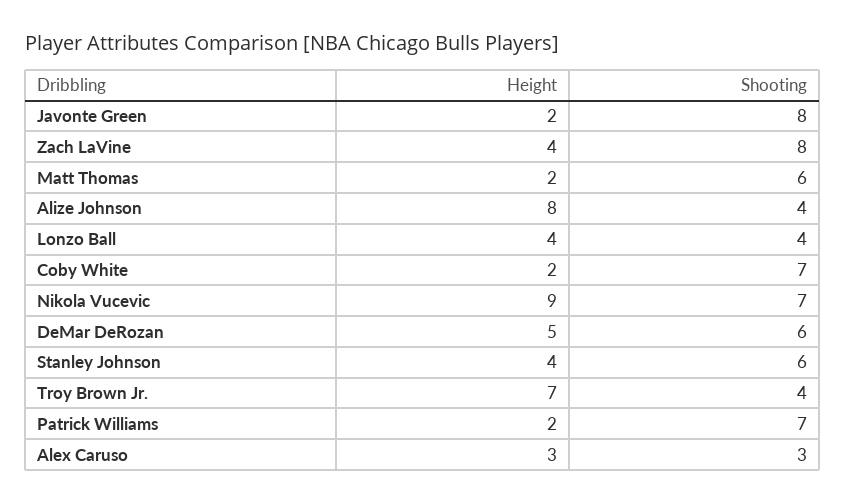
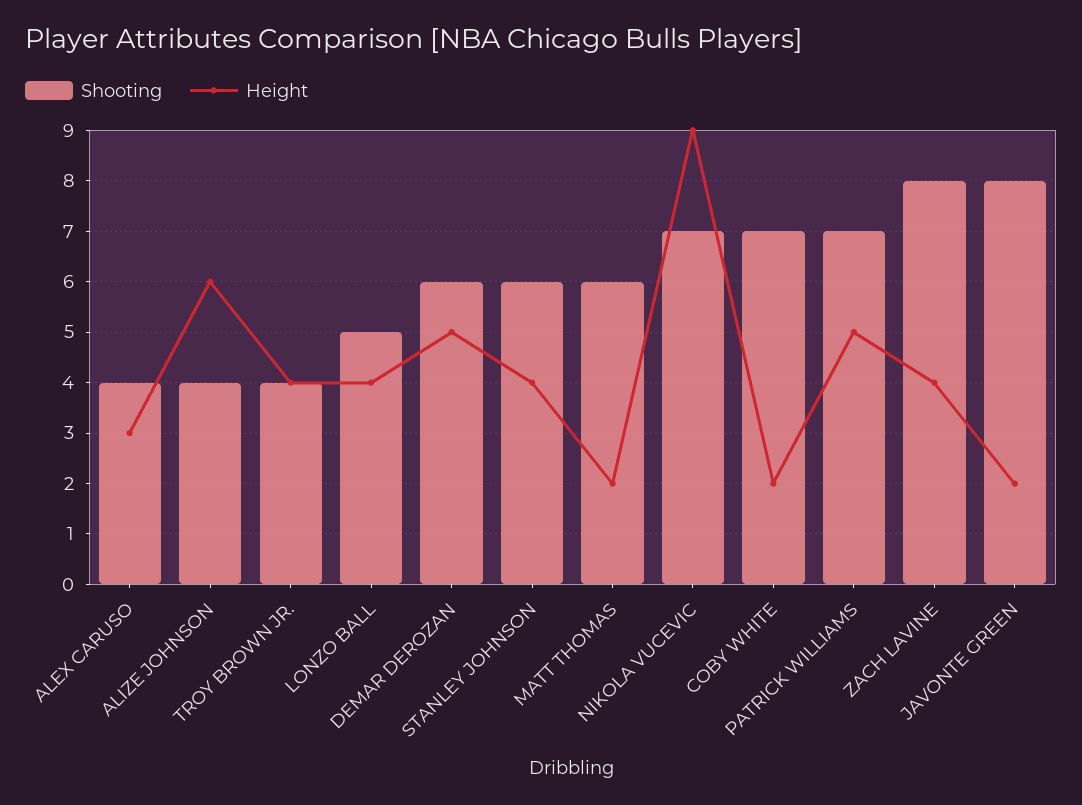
  {
    "Height": {
      "Javonte Green": 2,
      "Zach LaVine": 4,
      "Matt Thomas": 2,
-     "Alize Johnson": 8,
+     "Alize Johnson": 6,
      "Lonzo Ball": 4,
      "Coby White": 2,
      "Nikola Vucevic": 9,
      "DeMar DeRozan": 5,
      "Stanley Johnson": 4,
-     "Troy Brown Jr.": 7,
+     "Troy Brown Jr.": 4,
-     "Patrick Williams": 2,
+     "Patrick Williams": 5,
      "Alex Caruso": 3
    },
    "Shooting": {
      "Javonte Green": 8,
      "Zach LaVine": 8,
      "Matt Thomas": 6,
      "Alize Johnson": 4,
-     "Lonzo Ball": 4,
+     "Lonzo Ball": 5,
      "Coby White": 7,
      "Nikola Vucevic": 7,
      "DeMar DeRozan": 6,
      "Stanley Johnson": 6,
      "Troy Brown Jr.": 4,
      "Patrick Williams": 7,
-     "Alex Caruso": 3
+     "Alex Caruso": 4
    }
  }

